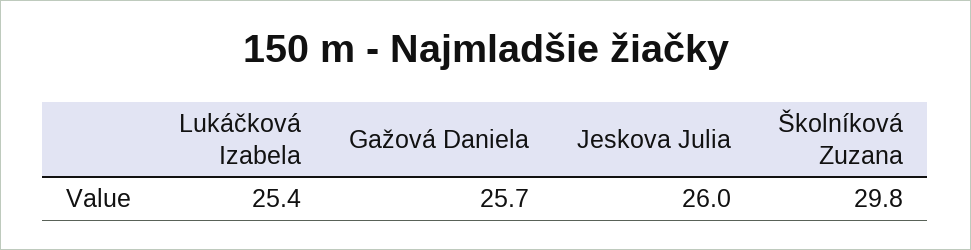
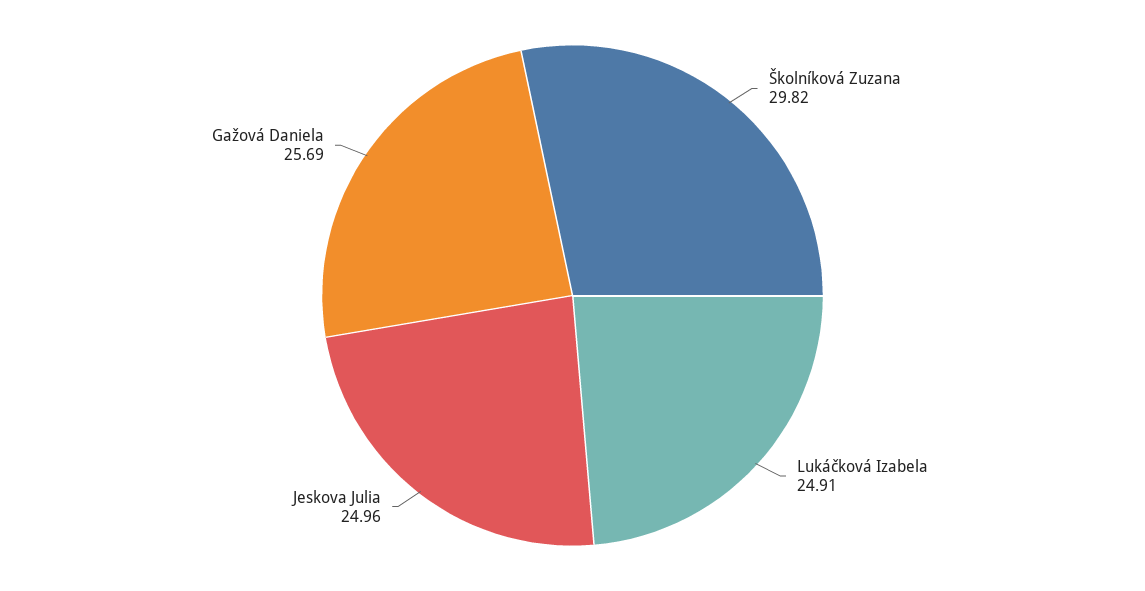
  {
-   "Lukáčková Izabela": 25.4,
+   "Lukáčková Izabela": 24.91,
    "Gažová Daniela": 25.69,
-   "Jeskova Julia": 26,
+   "Jeskova Julia": 24.96,
    "Školníková Zuzana": 29.82
  }

